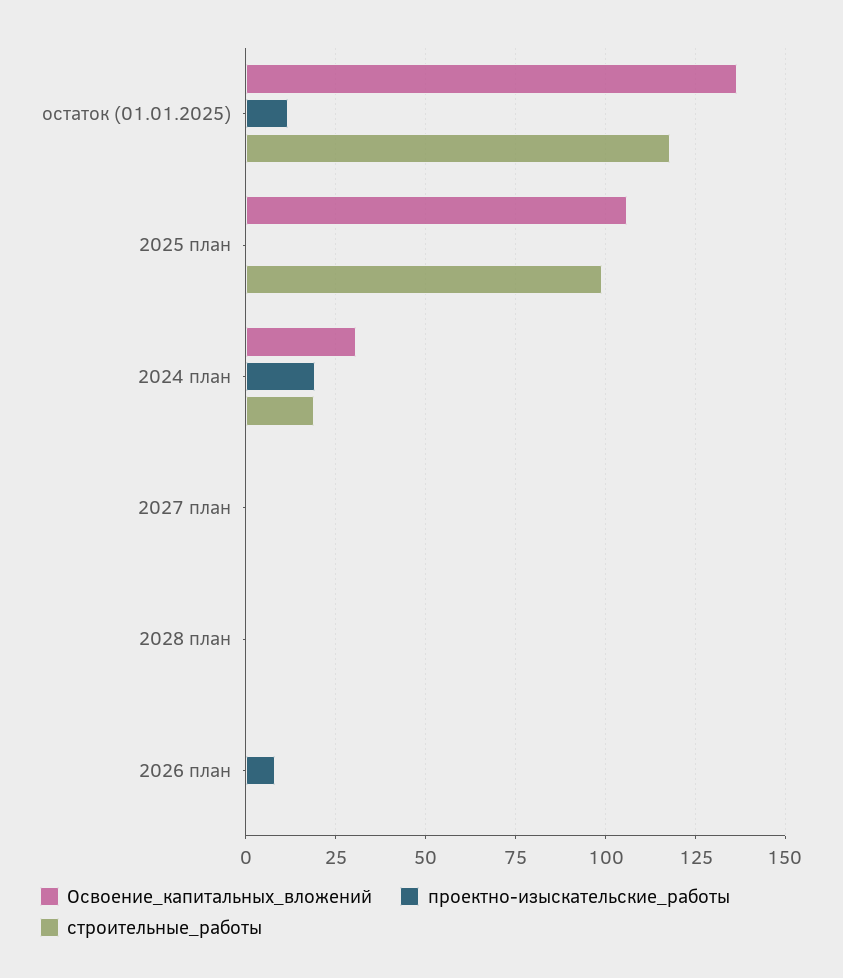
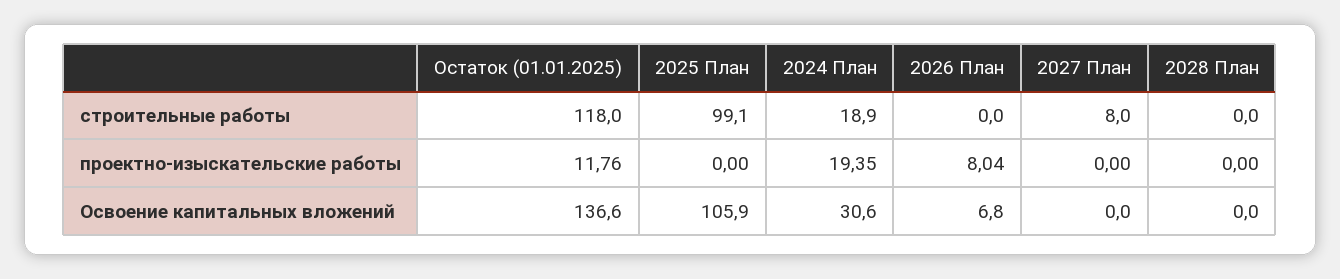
  {
    "Освоение_капитальных_вложений": {
      "остаток (01.01.2025)": 136.6,
      "2025 план": 105.9,
      "2024 план": 30.6,
      "2027 план": 0,
      "2028 план": 0,
-     "2026 план": 0
+     "2026 план": 6.8
    },
    "проектно-изыскательские_работы": {
      "остаток (01.01.2025)": 11.76,
      "2025 план": 0,
      "2024 план": 19.35,
      "2027 план": 0,
      "2028 план": 0,
      "2026 план": 8.04
    },
    "строительные_работы": {
      "остаток (01.01.2025)": 118,
      "2025 план": 99.1,
      "2024 план": 18.9,
-     "2027 план": 0,
+     "2027 план": 8,
      "2028 план": 0,
      "2026 план": 0
    }
  }

